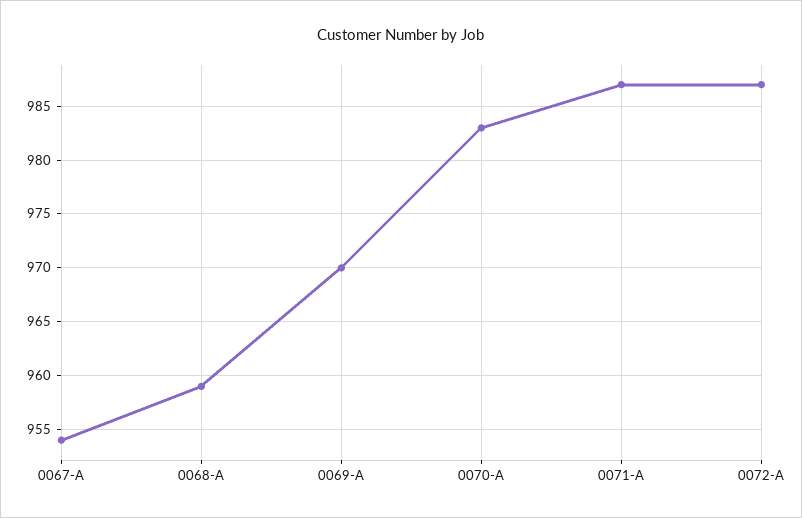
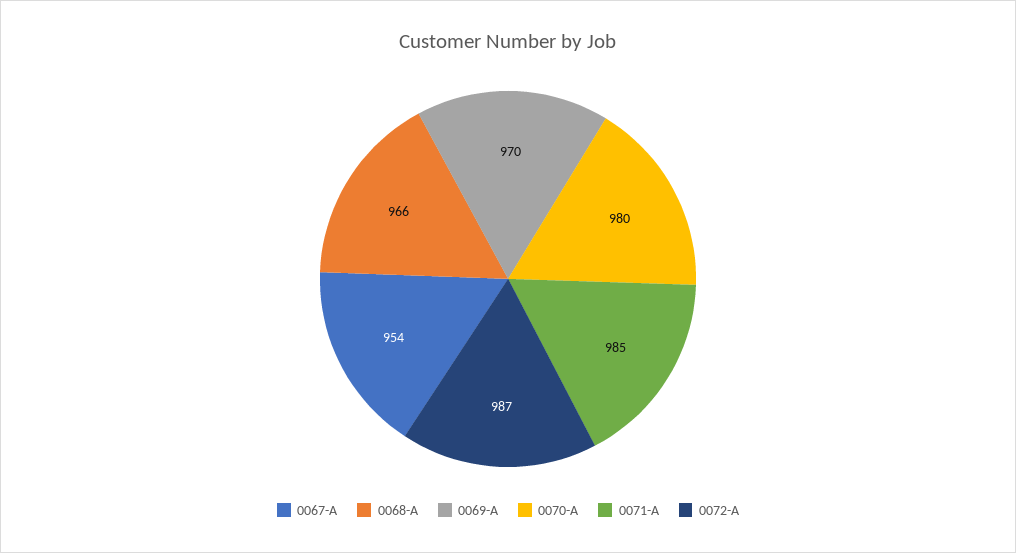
  {
    "0067-A": 954,
-   "0068-A": 959,
+   "0068-A": 966,
    "0069-A": 970,
-   "0070-A": 983,
+   "0070-A": 980,
-   "0071-A": 987,
+   "0071-A": 985,
    "0072-A": 987
  }

